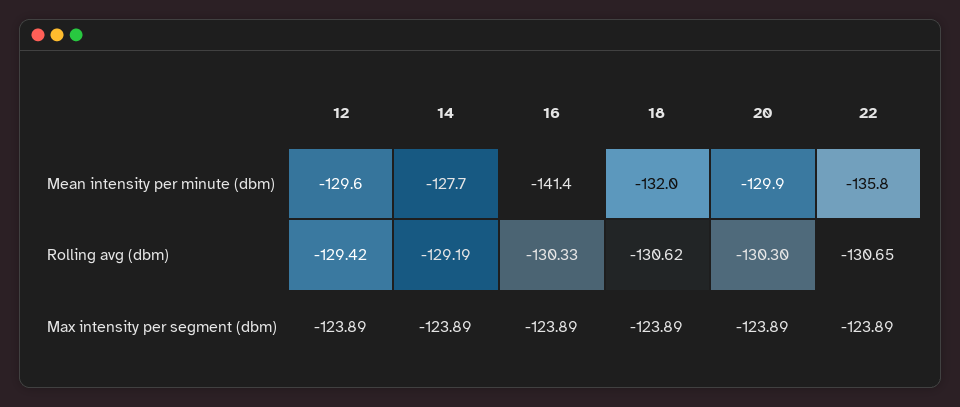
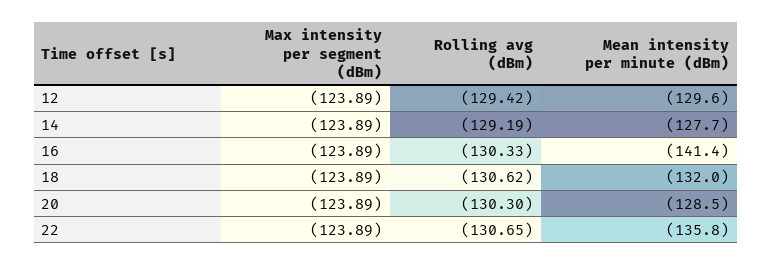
  {
    "12": {
      "Mean intensity per minute (dbm)": -129.6,
      "Rolling avg (dbm)": -129.42,
      "Max intensity per segment (dbm)": -123.89
    },
    "14": {
      "Mean intensity per minute (dbm)": -127.7,
      "Rolling avg (dbm)": -129.19,
      "Max intensity per segment (dbm)": -123.89
    },
    "16": {
      "Mean intensity per minute (dbm)": -141.4,
      "Rolling avg (dbm)": -130.33,
      "Max intensity per segment (dbm)": -123.89
    },
    "18": {
      "Mean intensity per minute (dbm)": -132,
      "Rolling avg (dbm)": -130.62,
      "Max intensity per segment (dbm)": -123.89
    },
    "20": {
-     "Mean intensity per minute (dbm)": -129.9,
+     "Mean intensity per minute (dbm)": -128.5,
      "Rolling avg (dbm)": -130.3,
      "Max intensity per segment (dbm)": -123.89
    },
    "22": {
      "Mean intensity per minute (dbm)": -135.8,
      "Rolling avg (dbm)": -130.65,
      "Max intensity per segment (dbm)": -123.89
    }
  }

